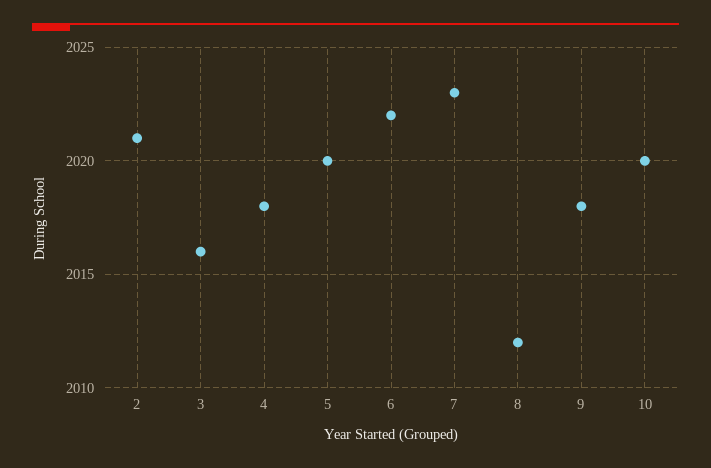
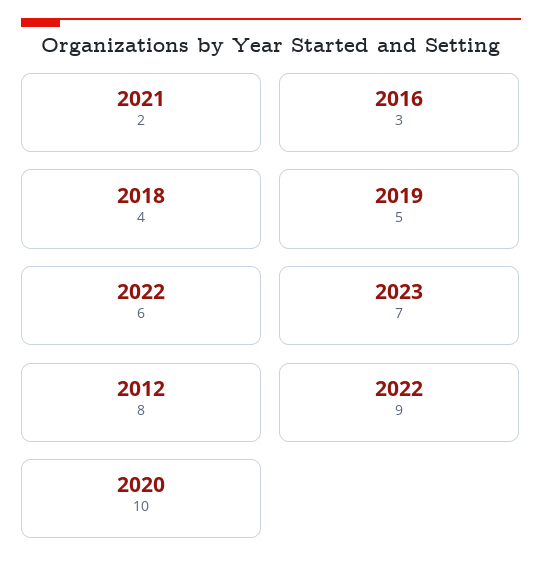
  {
    "2": 2021,
    "3": 2016,
    "4": 2018,
-   "5": 2020,
+   "5": 2019,
    "6": 2022,
    "7": 2023,
    "8": 2012,
-   "9": 2018,
+   "9": 2022,
    "10": 2020
  }

